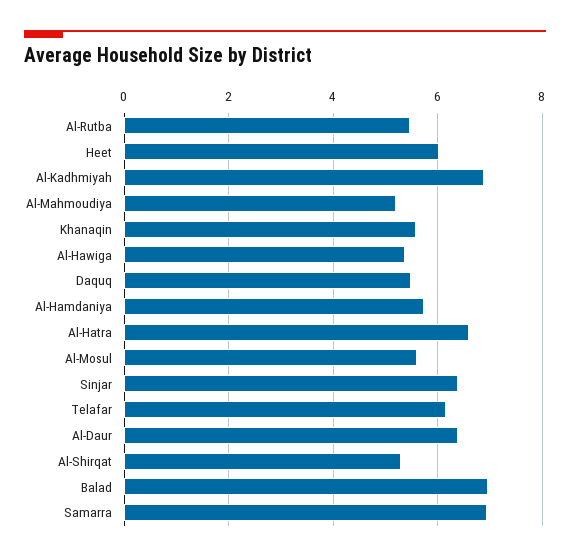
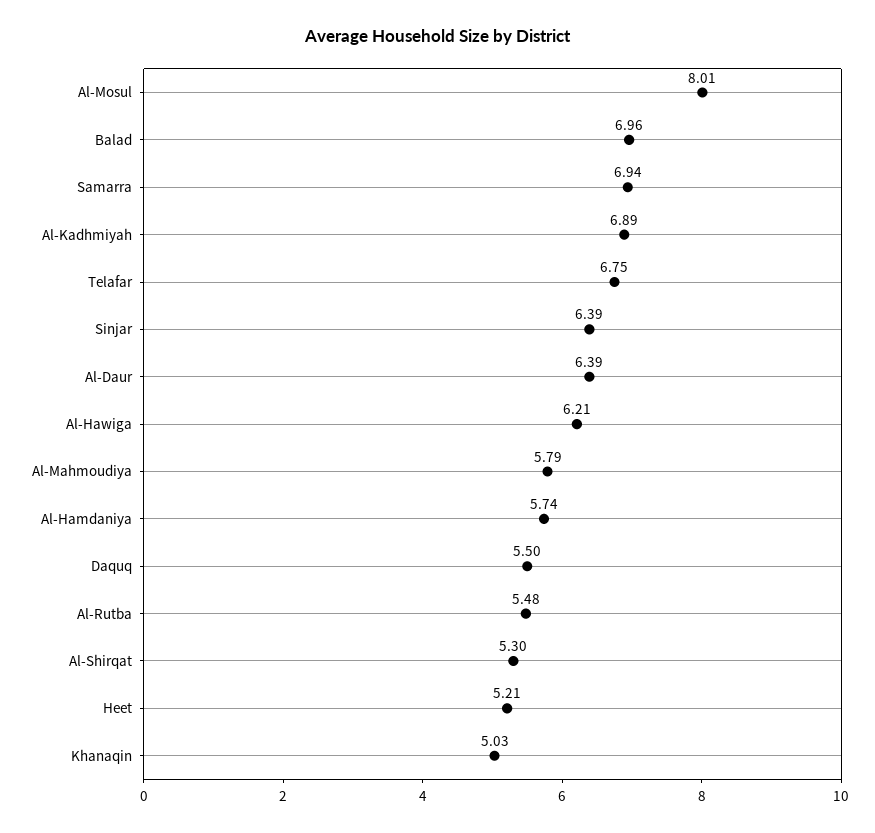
  {
    "Al-Rutba": 5.48,
-   "Heet": 6,
+   "Heet": 5.21,
    "Al-Kadhmiyah": 6.89,
-   "Al-Mahmoudiya": 5.2,
+   "Al-Mahmoudiya": 5.79,
-   "Khanaqin": 5.6,
+   "Khanaqin": 5.03,
-   "Al-Hawiga": 5.4,
+   "Al-Hawiga": 6.21,
    "Daquq": 5.5,
    "Al-Hamdaniya": 5.74,
-   "Al-Hatra": 6.6,
-   "Al-Mosul": 5.6,
+   "Al-Mosul": 8.01,
    "Sinjar": 6.39,
-   "Telafar": 6.2,
+   "Telafar": 6.75,
    "Al-Daur": 6.39,
    "Al-Shirqat": 5.3,
    "Balad": 6.96,
    "Samarra": 6.94
  }

